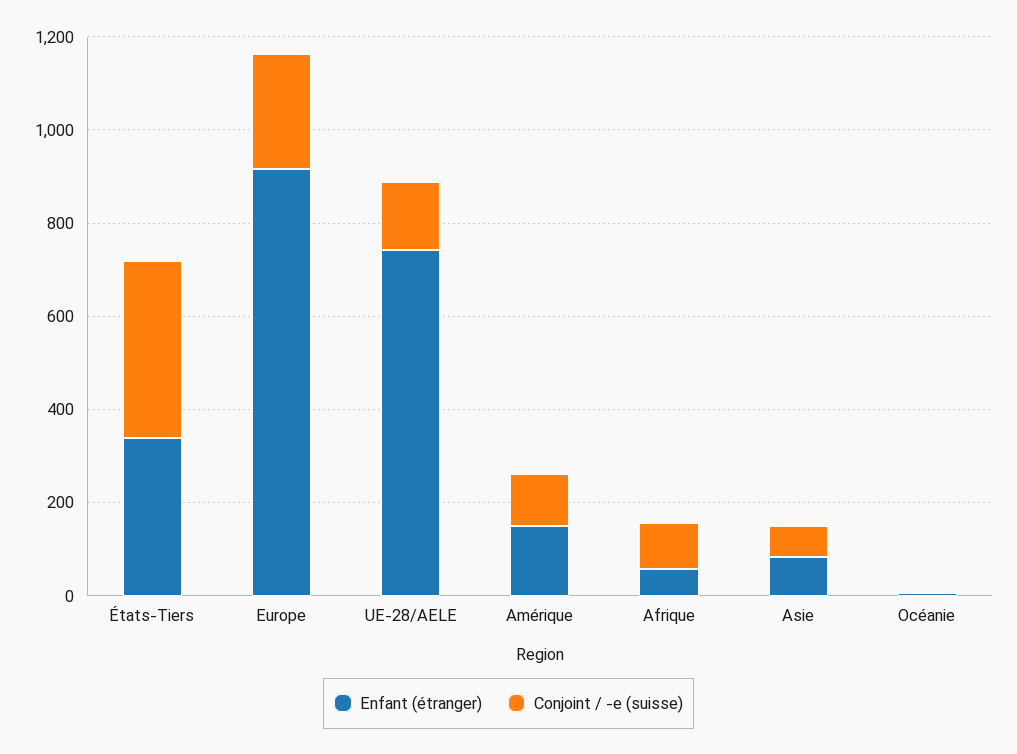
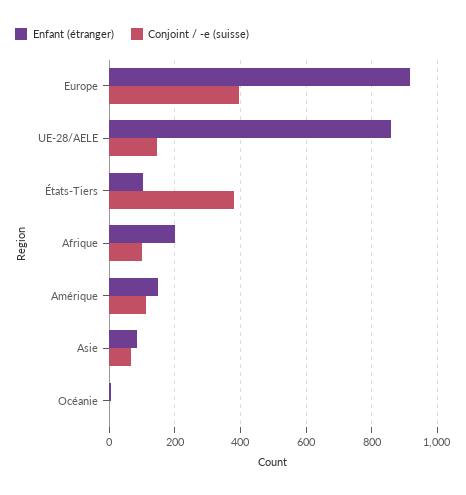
  {
    "Enfant (étranger)": {
-     "États-Tiers": 350,
+     "États-Tiers": 100,
      "Europe": 920,
-     "UE-28/AELE": 750,
+     "UE-28/AELE": 860,
      "Amérique": 140,
-     "Afrique": 50,
+     "Afrique": 200,
      "Asie": 80,
      "Océanie": 0
    },
    "Conjoint / -e (suisse)": {
      "États-Tiers": 380,
-     "Europe": 250,
+     "Europe": 400,
      "UE-28/AELE": 140,
      "Amérique": 120,
      "Afrique": 100,
      "Asie": 60,
      "Océanie": 0
    }
  }

